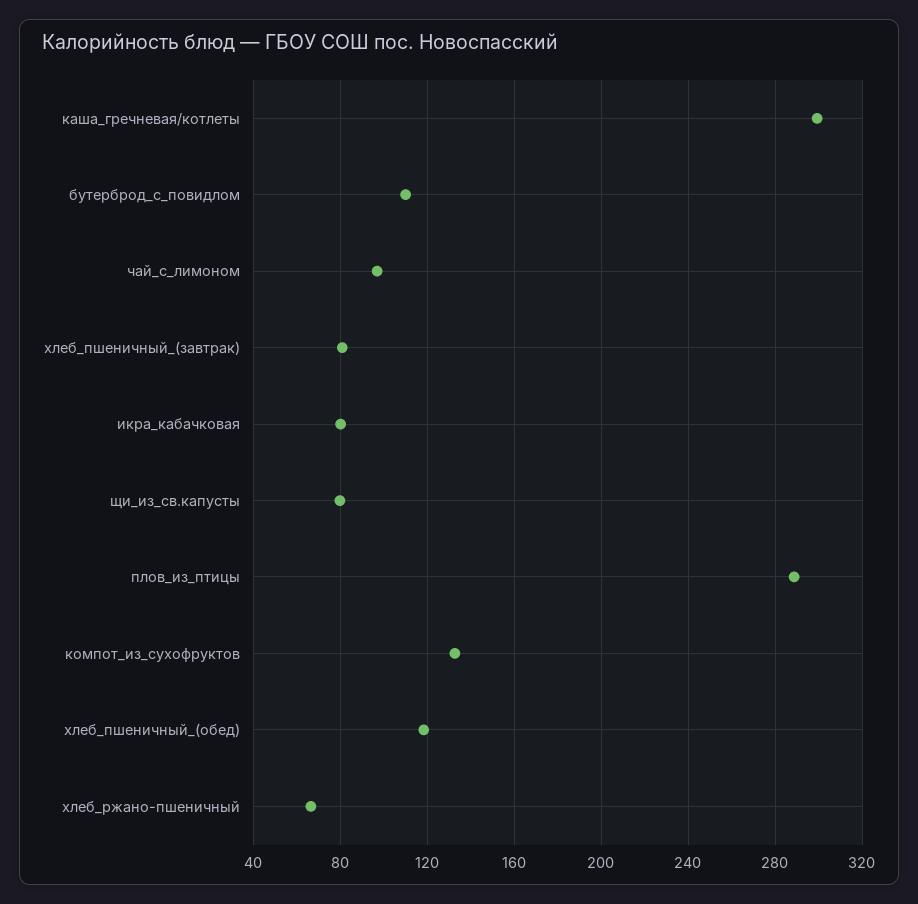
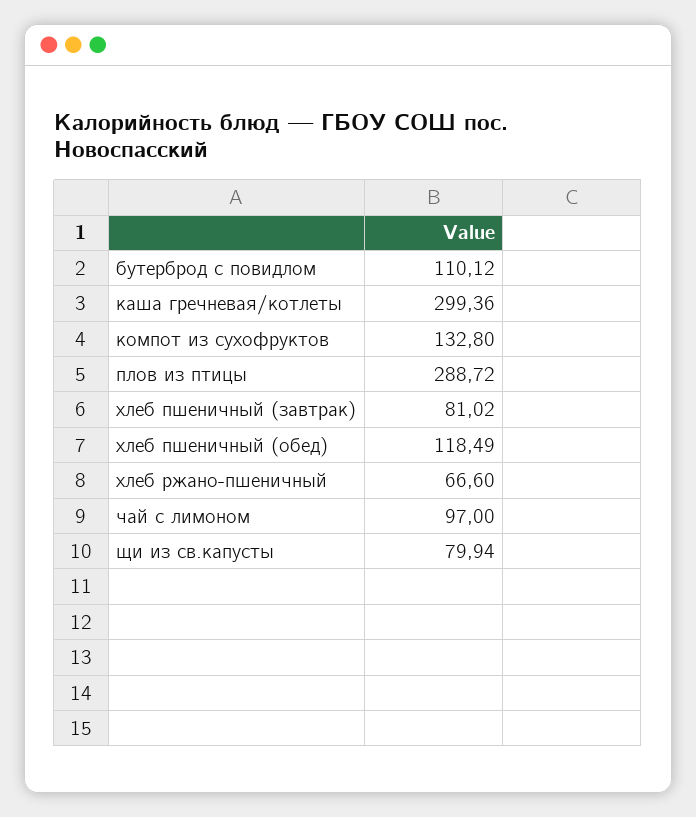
  {
    "каша_гречневая/котлеты": 299.36,
    "бутерброд_с_повидлом": 110.12,
    "чай_с_лимоном": 97,
    "хлеб_пшеничный_(завтрак)": 81.02,
-   "икра_кабачковая": 80,
    "щи_из_св.капусты": 79.94,
    "плов_из_птицы": 288.72,
    "компот_из_сухофруктов": 132.8,
    "хлеб_пшеничный_(обед)": 118.49,
    "хлеб_ржано-пшеничный": 66.6
  }

